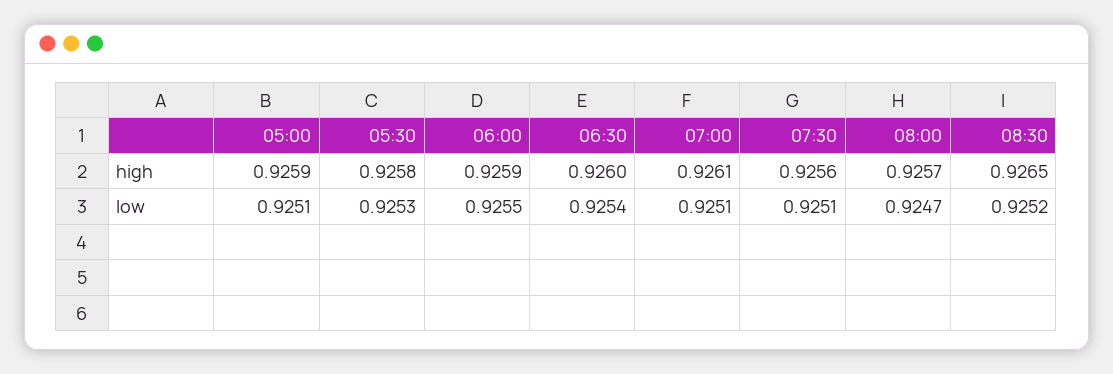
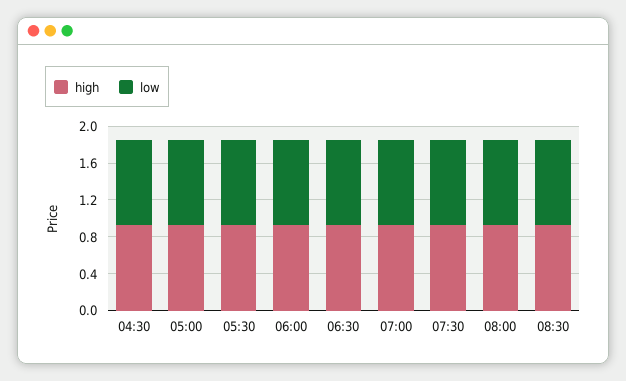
  {
    "high": {
      "05:00": 0.9259,
      "05:30": 0.9258,
      "06:00": 0.9259,
      "06:30": 0.926,
      "07:00": 0.9261,
      "07:30": 0.9256,
      "08:00": 0.9257,
-     "08:30": 0.9265
+     "08:30": 0.9265,
+     "04:30": 0.9
    },
    "low": {
      "05:00": 0.9251,
      "05:30": 0.9253,
      "06:00": 0.9255,
      "06:30": 0.9254,
      "07:00": 0.9251,
      "07:30": 0.9251,
      "08:00": 0.9247,
-     "08:30": 0.9252
+     "08:30": 0.9252,
+     "04:30": 0.9
    }
  }

